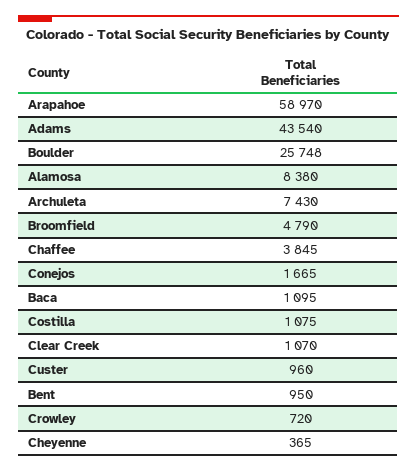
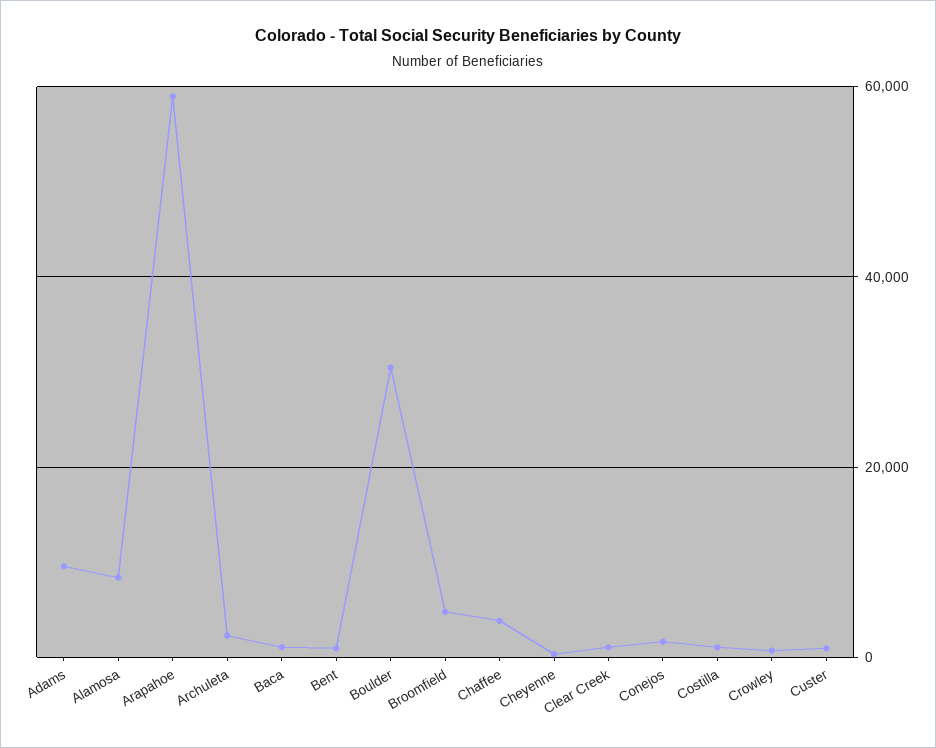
  {
    "Arapahoe": 58970,
-   "Adams": 43540,
+   "Adams": 10000,
-   "Boulder": 25748,
+   "Boulder": 30000,
    "Alamosa": 8380,
-   "Archuleta": 7430,
+   "Archuleta": 2000,
    "Broomfield": 4790,
    "Chaffee": 3845,
    "Conejos": 1665,
    "Baca": 1095,
    "Costilla": 1075,
    "Clear Creek": 1070,
    "Custer": 960,
    "Bent": 950,
    "Crowley": 720,
    "Cheyenne": 365
  }

